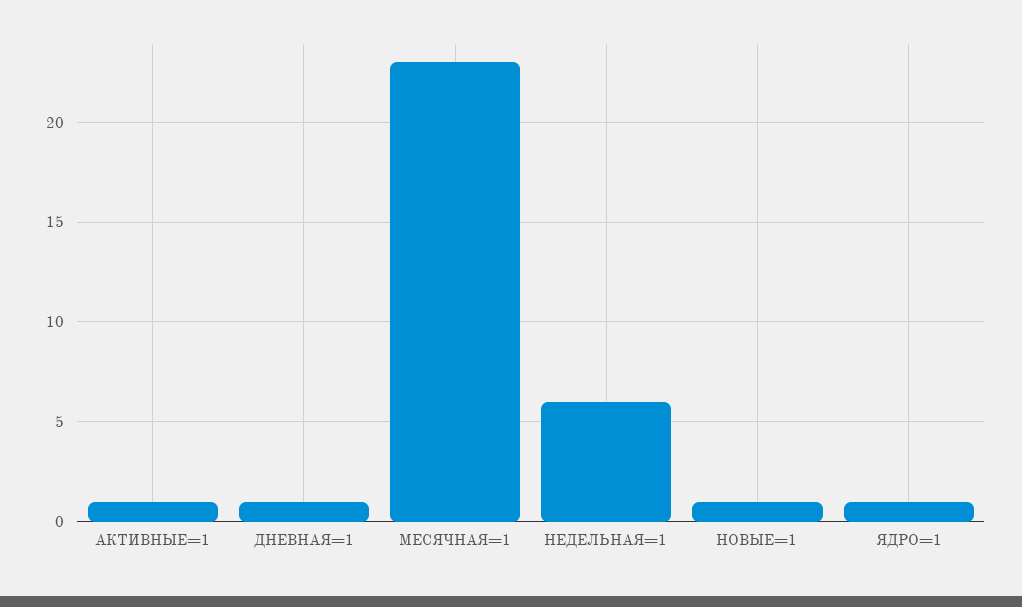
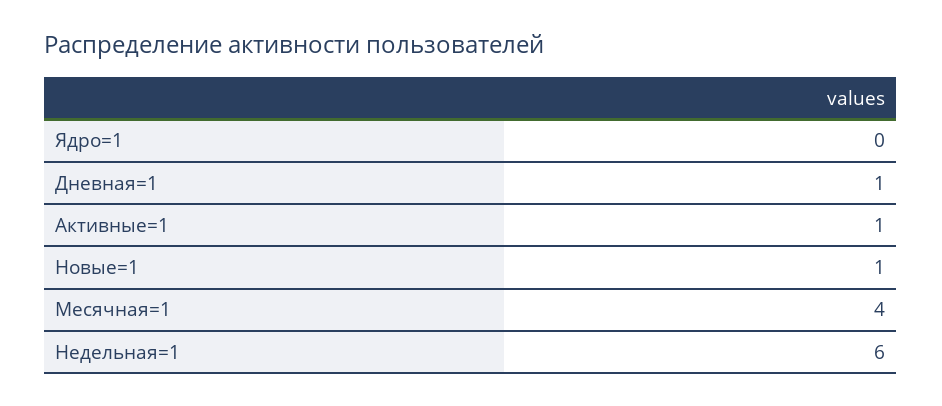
  {
    "АКТИВНЫЕ=1": 1,
    "ДНЕВНАЯ=1": 1,
-   "МЕСЯЧНАЯ=1": 23,
+   "МЕСЯЧНАЯ=1": 4,
    "НЕДЕЛЬНАЯ=1": 6,
    "НОВЫЕ=1": 1,
-   "ЯДРО=1": 1
+   "ЯДРО=1": 0
  }

